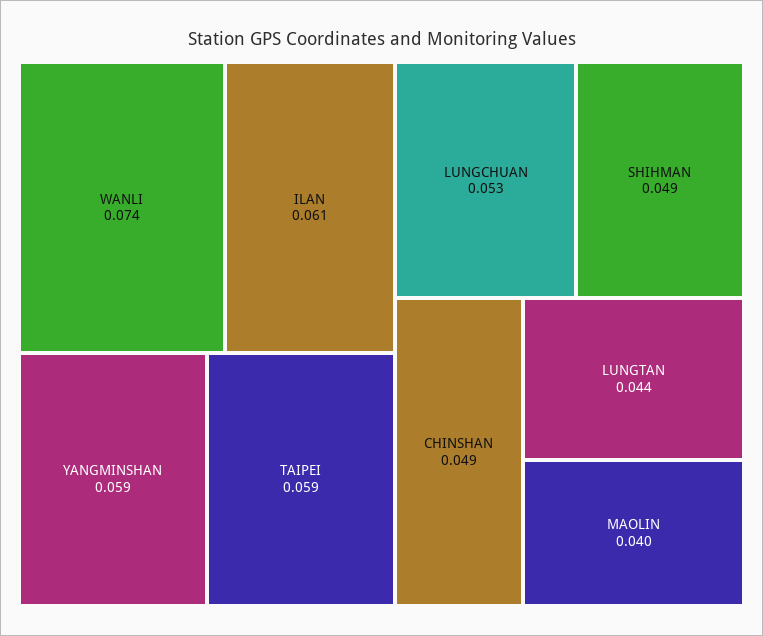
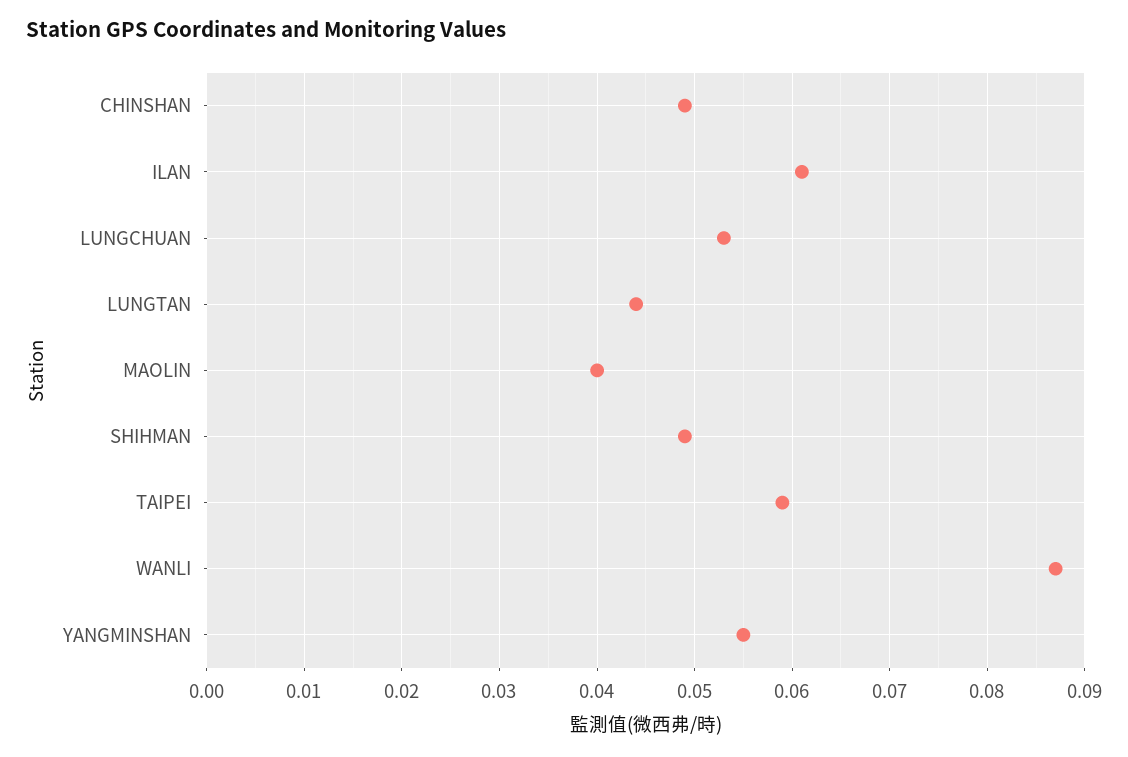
  {
-   "WANLI": 0.074,
+   "WANLI": 0.087,
    "ILAN": 0.061,
-   "YANGMINSHAN": 0.059,
+   "YANGMINSHAN": 0.055,
    "TAIPEI": 0.059,
    "LUNGCHUAN": 0.053,
    "SHIHMAN": 0.049,
    "CHINSHAN": 0.049,
    "LUNGTAN": 0.044,
    "MAOLIN": 0.04
  }

